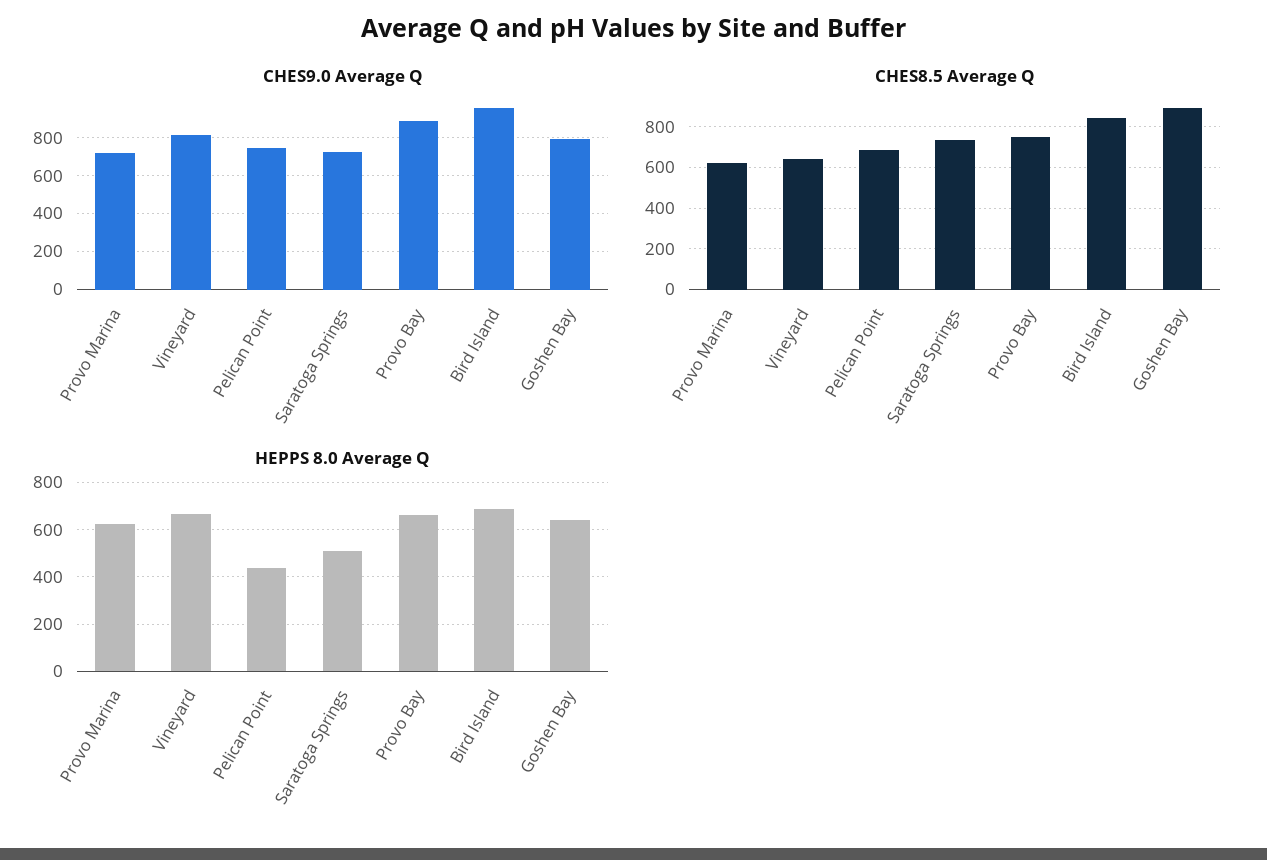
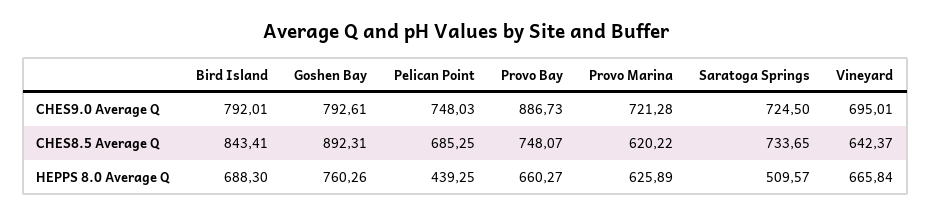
  {
    "CHES9.0 Average Q": {
      "Provo Marina": 721.28,
-     "Vineyard": 800,
+     "Vineyard": 695.01,
      "Pelican Point": 748.03,
      "Saratoga Springs": 724.5,
      "Provo Bay": 886.73,
-     "Bird Island": 950,
+     "Bird Island": 792.01,
      "Goshen Bay": 792.61
    },
    "CHES8.5 Average Q": {
      "Provo Marina": 620.22,
      "Vineyard": 642.37,
      "Pelican Point": 685.25,
      "Saratoga Springs": 733.65,
      "Provo Bay": 748.07,
      "Bird Island": 843.41,
      "Goshen Bay": 892.31
    },
    "HEPPS 8.0 Average Q": {
      "Provo Marina": 625.89,
      "Vineyard": 665.84,
      "Pelican Point": 439.25,
      "Saratoga Springs": 509.57,
      "Provo Bay": 660.27,
      "Bird Island": 688.3,
-     "Goshen Bay": 650
+     "Goshen Bay": 760.26
    }
  }

